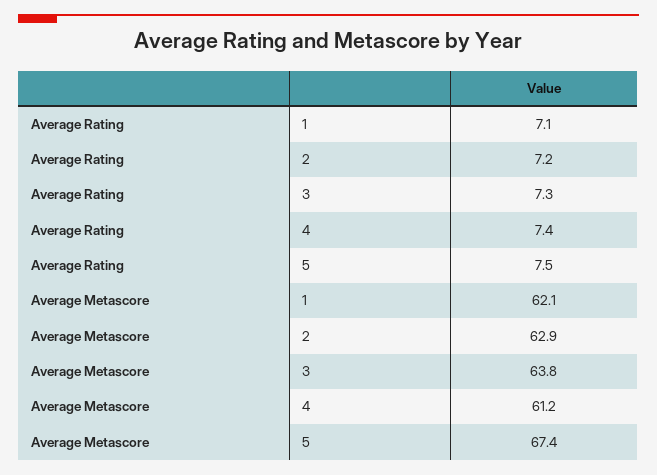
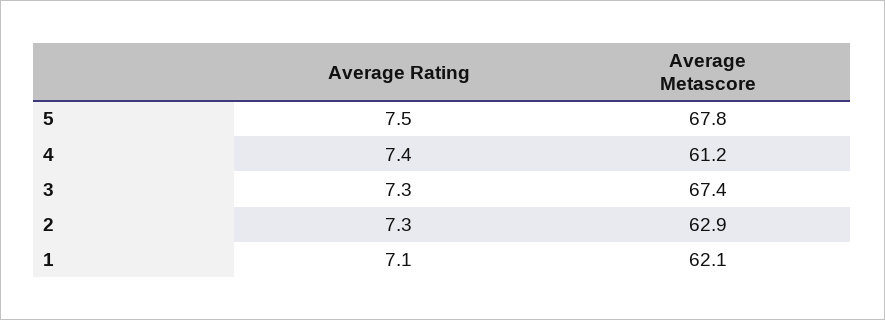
  {
    "Average Rating": {
      "1": 7.1,
-     "2": 7.2,
+     "2": 7.3,
      "3": 7.3,
      "4": 7.4,
      "5": 7.5
    },
    "Average Metascore": {
      "1": 62.1,
      "2": 62.9,
-     "3": 63.8,
+     "3": 67.4,
      "4": 61.2,
-     "5": 67.4
+     "5": 67.8
    }
  }

